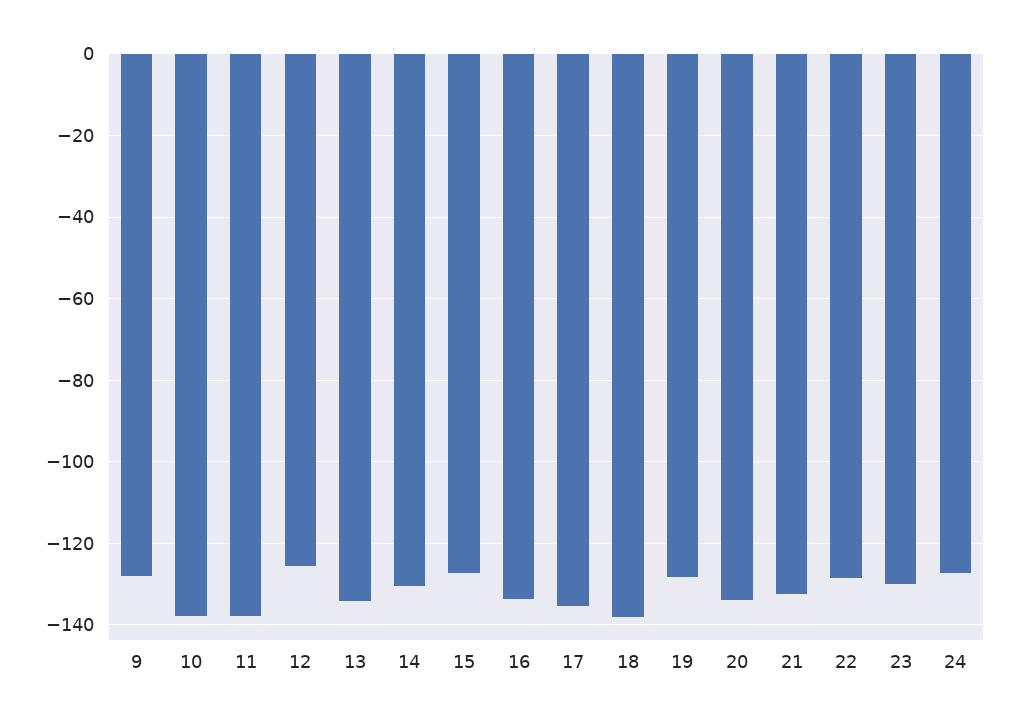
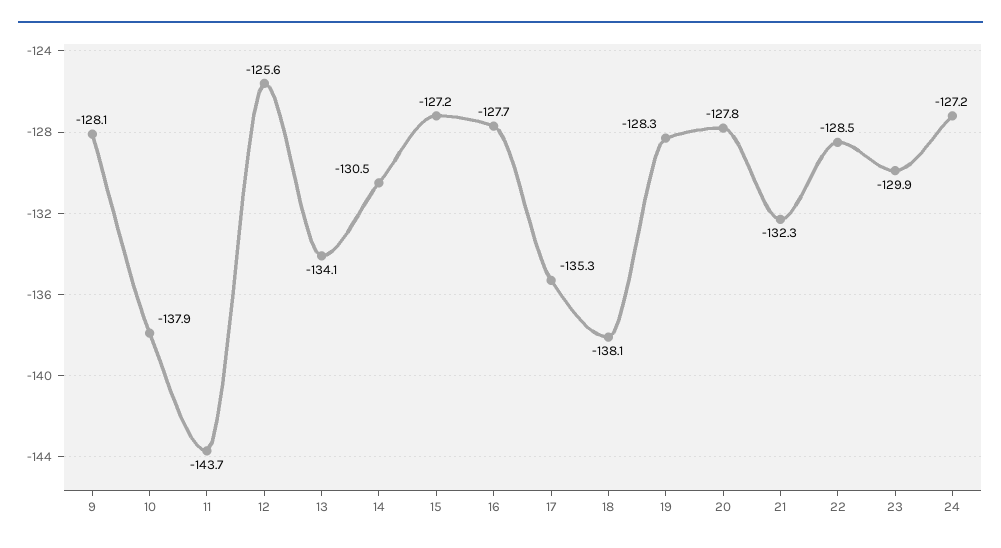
  {
    "9": -128.1,
    "10": -137.9,
-   "11": -138,
+   "11": -143.7,
    "12": -125.6,
    "13": -134.1,
    "14": -130.5,
    "15": -127.2,
-   "16": -134,
+   "16": -127.7,
    "17": -135.3,
    "18": -138.1,
    "19": -128.3,
-   "20": -134,
+   "20": -127.8,
    "21": -132.3,
    "22": -128.5,
    "23": -129.9,
    "24": -127.2
  }

